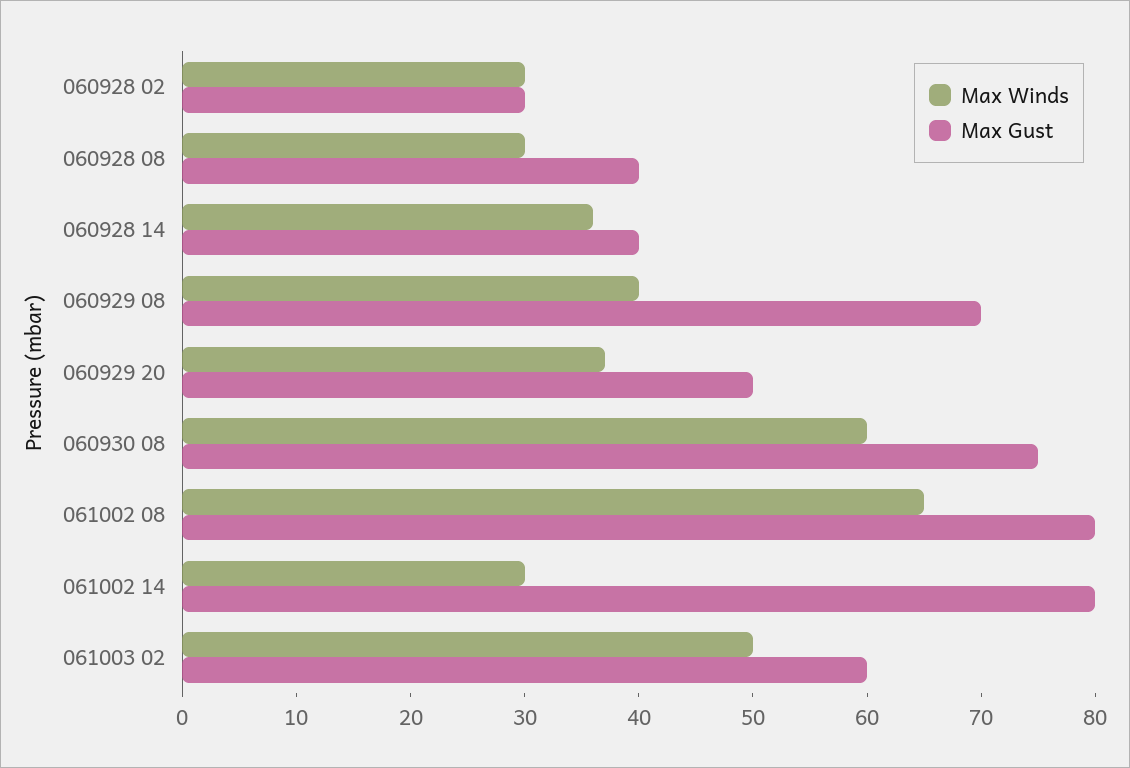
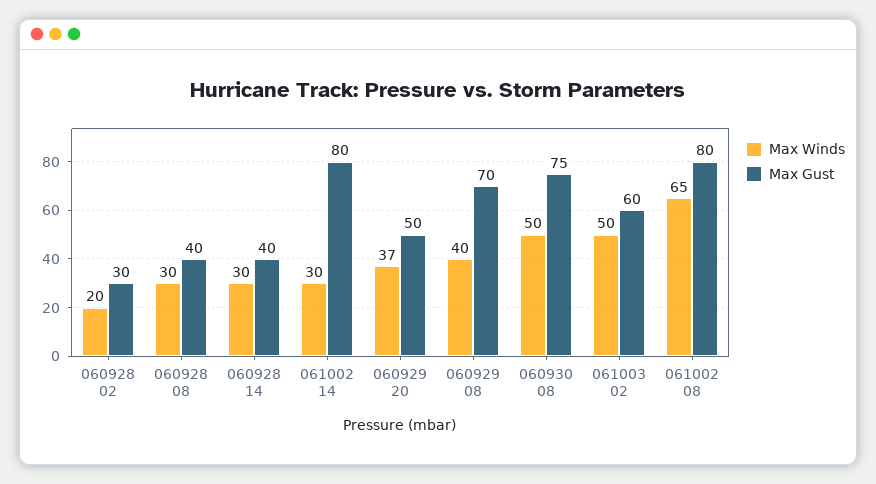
  {
    "Max Winds": {
-     "060928 02": 30,
+     "060928 02": 20,
      "060928 08": 30,
-     "060928 14": 36,
+     "060928 14": 30,
      "060929 08": 40,
      "060929 20": 37,
-     "060930 08": 60,
+     "060930 08": 50,
      "061002 08": 65,
      "061002 14": 30,
      "061003 02": 50
    },
    "Max Gust": {
      "060928 02": 30,
      "060928 08": 40,
      "060928 14": 40,
      "060929 08": 70,
      "060929 20": 50,
      "060930 08": 75,
      "061002 08": 80,
      "061002 14": 80,
      "061003 02": 60
    }
  }

